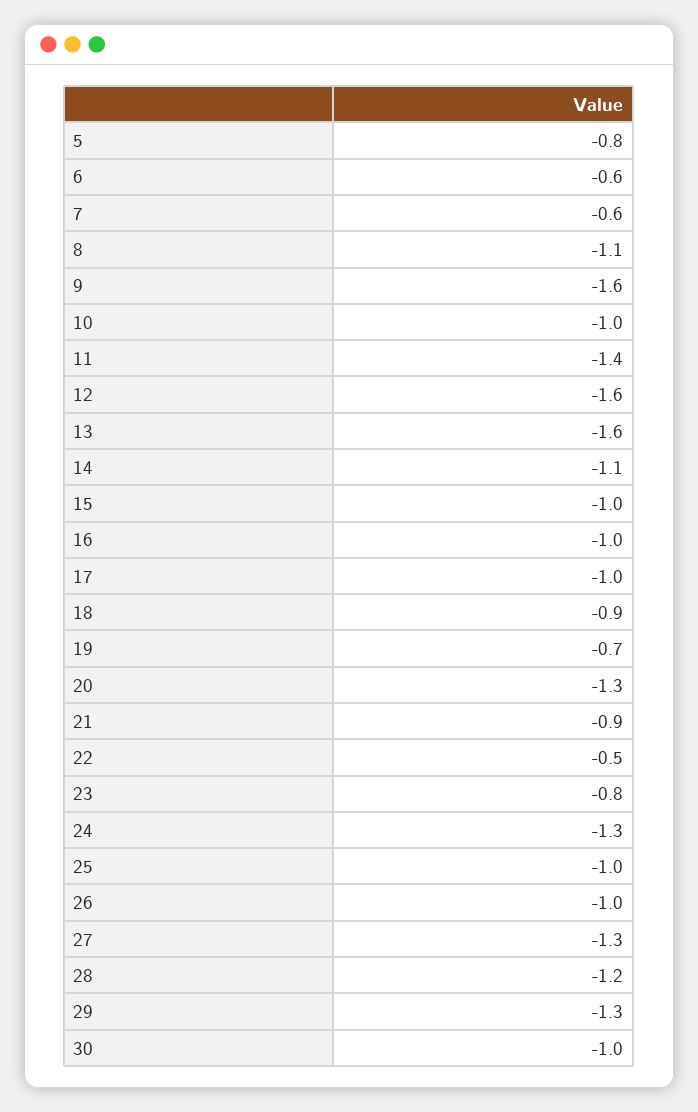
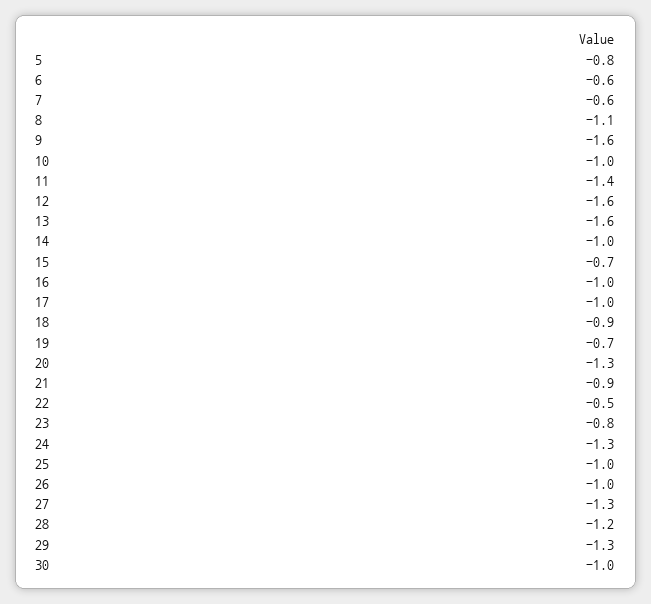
  {
    "5": -0.8,
    "6": -0.6,
    "7": -0.6,
    "8": -1.1,
    "9": -1.6,
    "10": -1,
    "11": -1.4,
    "12": -1.6,
    "13": -1.6,
-   "14": -1.1,
+   "14": -1,
-   "15": -1,
+   "15": -0.7,
    "16": -1,
    "17": -1,
    "18": -0.9,
    "19": -0.7,
    "20": -1.3,
    "21": -0.9,
    "22": -0.5,
    "23": -0.8,
    "24": -1.3,
    "25": -1,
    "26": -1,
    "27": -1.3,
    "28": -1.2,
    "29": -1.3,
    "30": -1
  }

